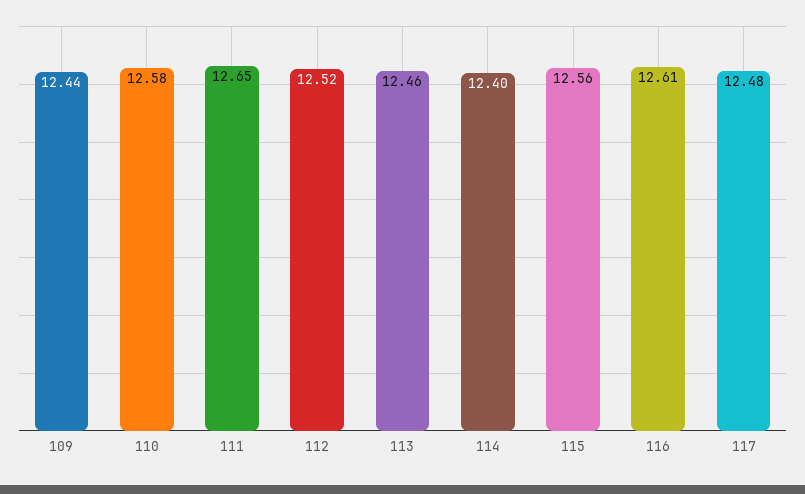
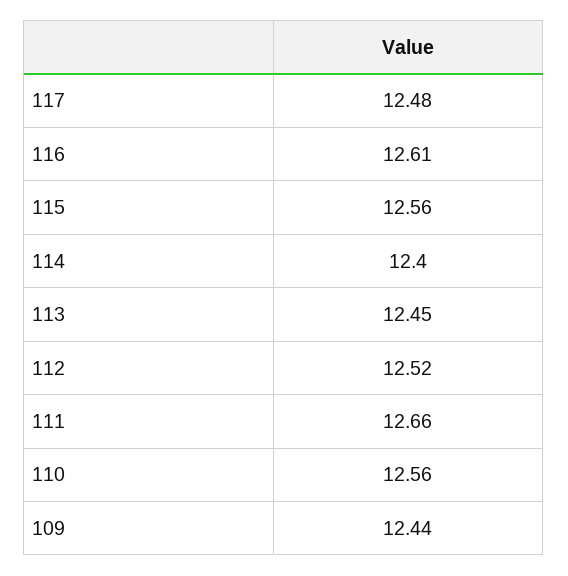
  {
    "109": 12.44,
-   "110": 12.58,
+   "110": 12.56,
-   "111": 12.65,
+   "111": 12.66,
    "112": 12.52,
-   "113": 12.46,
+   "113": 12.45,
    "114": 12.4,
    "115": 12.56,
    "116": 12.61,
    "117": 12.48
  }

